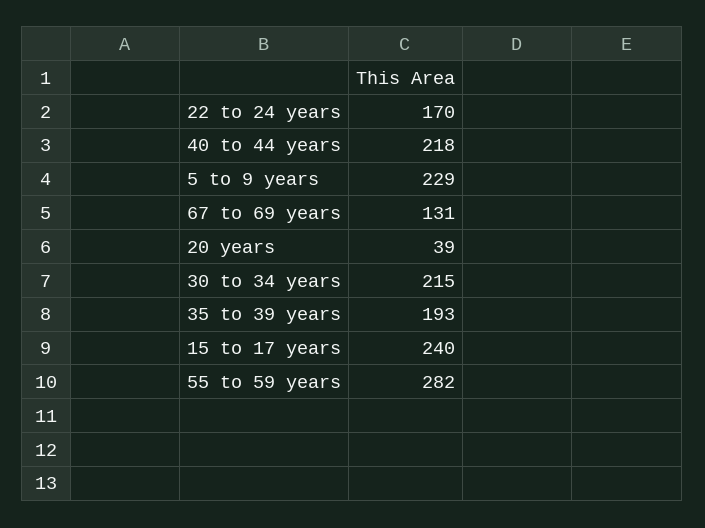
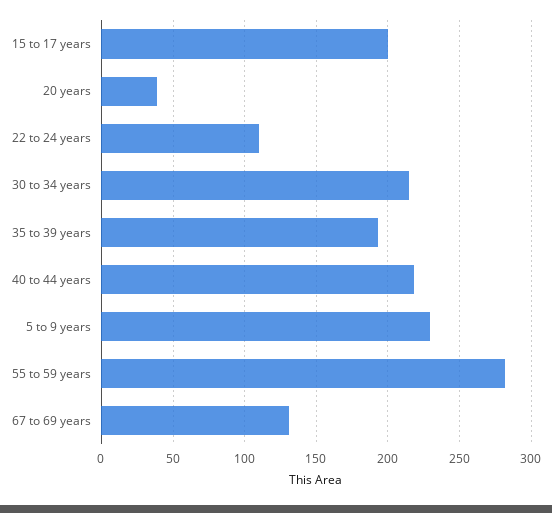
  {
-   "22 to 24 years": 170,
+   "22 to 24 years": 110,
    "40 to 44 years": 218,
    "5 to 9 years": 229,
    "67 to 69 years": 131,
    "20 years": 39,
    "30 to 34 years": 215,
    "35 to 39 years": 193,
-   "15 to 17 years": 240,
+   "15 to 17 years": 200,
    "55 to 59 years": 282
  }

